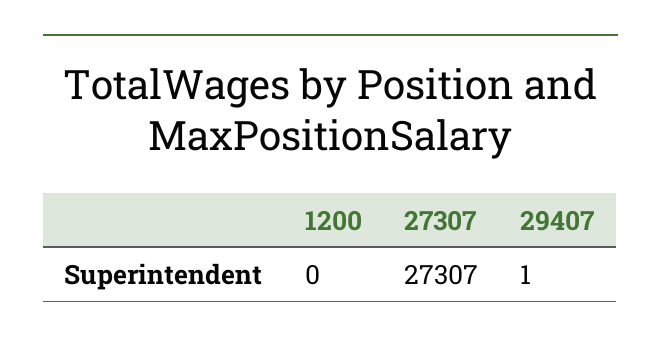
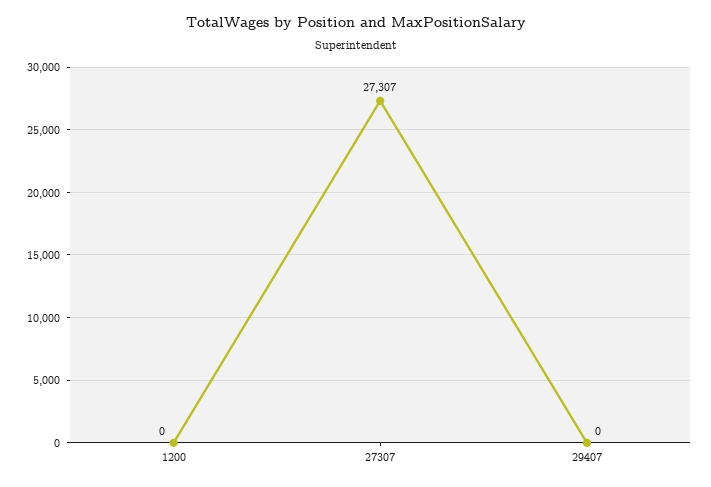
  {
    "1200": 0,
    "27307": 27307,
-   "29407": 1
+   "29407": 0
  }

